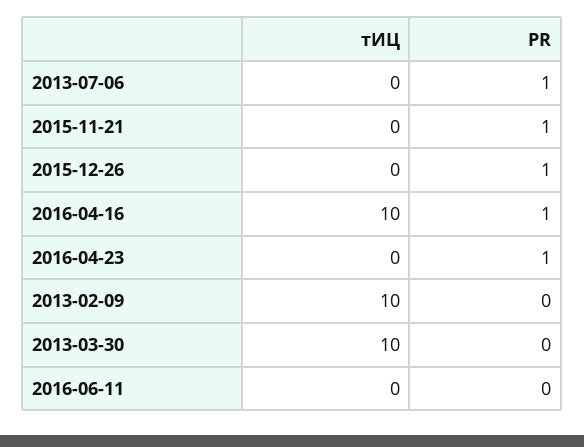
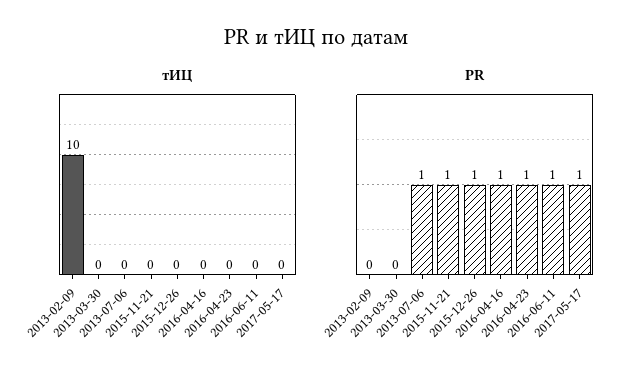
  {
    "тИЦ": {
      "2013-07-06": 0,
      "2015-11-21": 0,
      "2015-12-26": 0,
-     "2016-04-16": 10,
+     "2016-04-16": 0,
      "2016-04-23": 0,
      "2013-02-09": 10,
-     "2013-03-30": 10,
+     "2013-03-30": 0,
-     "2016-06-11": 0
+     "2016-06-11": 0,
+     "2017-05-17": 0
    },
    "PR": {
      "2013-07-06": 1,
      "2015-11-21": 1,
      "2015-12-26": 1,
      "2016-04-16": 1,
      "2016-04-23": 1,
      "2013-02-09": 0,
      "2013-03-30": 0,
-     "2016-06-11": 0
+     "2016-06-11": 1,
+     "2017-05-17": 1
    }
  }

